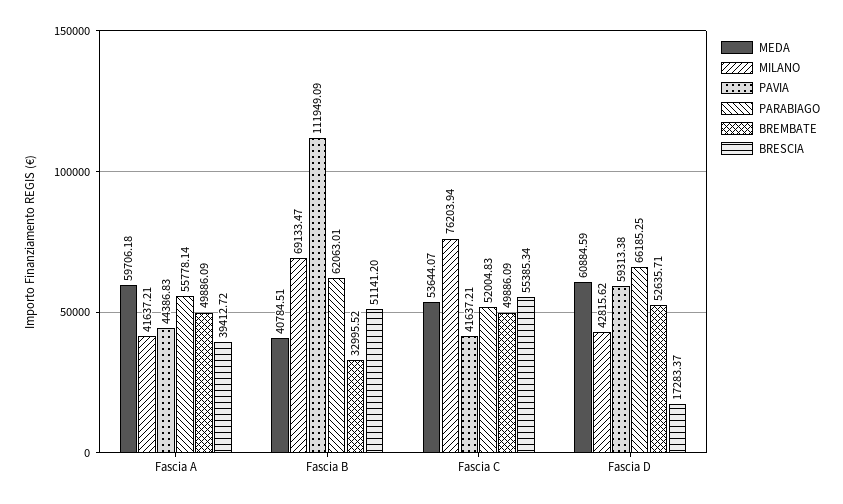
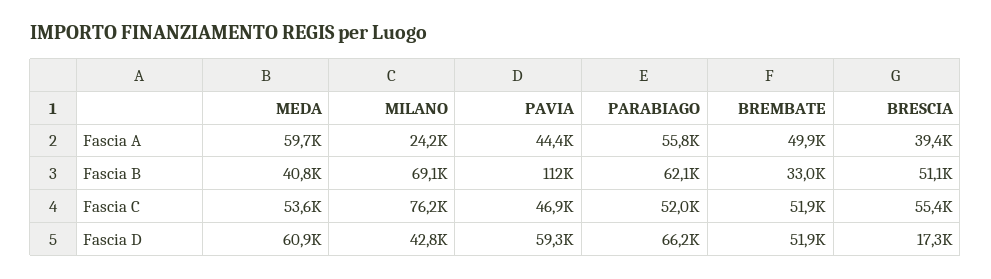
  {
    "MEDA": {
      "Fascia A": 59706.18,
      "Fascia B": 40784.51,
      "Fascia C": 53644.07,
      "Fascia D": 60884.59
    },
    "MILANO": {
-     "Fascia A": 41637.21,
+     "Fascia A": 24200,
      "Fascia B": 69133.47,
      "Fascia C": 76203.94,
      "Fascia D": 42815.62
    },
    "PAVIA": {
      "Fascia A": 44386.83,
      "Fascia B": 111949.09,
-     "Fascia C": 41637.21,
+     "Fascia C": 46900,
      "Fascia D": 59313.38
    },
    "PARABIAGO": {
      "Fascia A": 55778.14,
      "Fascia B": 62063.01,
      "Fascia C": 52004.83,
      "Fascia D": 66185.25
    },
    "BREMBATE": {
      "Fascia A": 49886.09,
      "Fascia B": 32995.52,
-     "Fascia C": 49886.09,
+     "Fascia C": 51900,
-     "Fascia D": 52635.71
+     "Fascia D": 51900
    },
    "BRESCIA": {
      "Fascia A": 39412.72,
      "Fascia B": 51141.2,
      "Fascia C": 55385.34,
      "Fascia D": 17283.37
    }
  }

